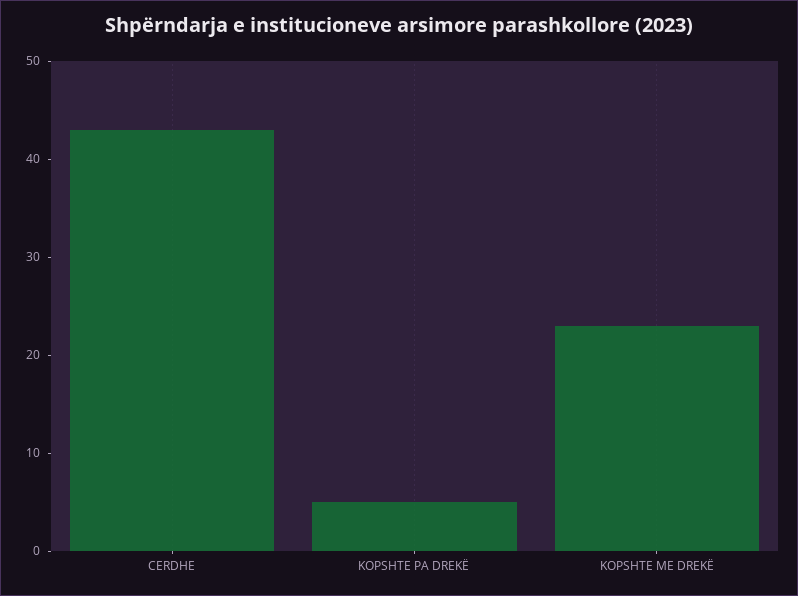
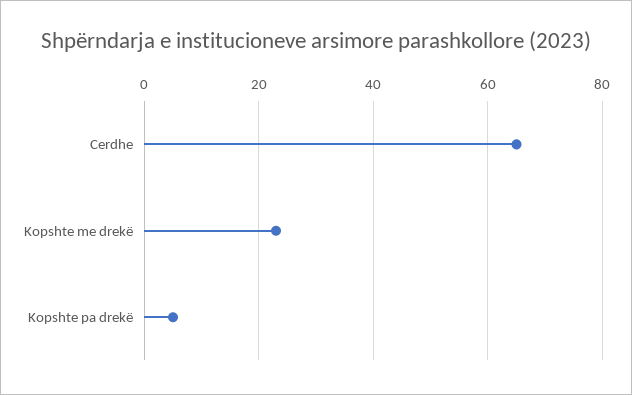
  {
-   "CERDHE": 43,
+   "CERDHE": 65,
    "KOPSHTE PA DREKË": 5,
    "KOPSHTE ME DREKË": 23
  }

